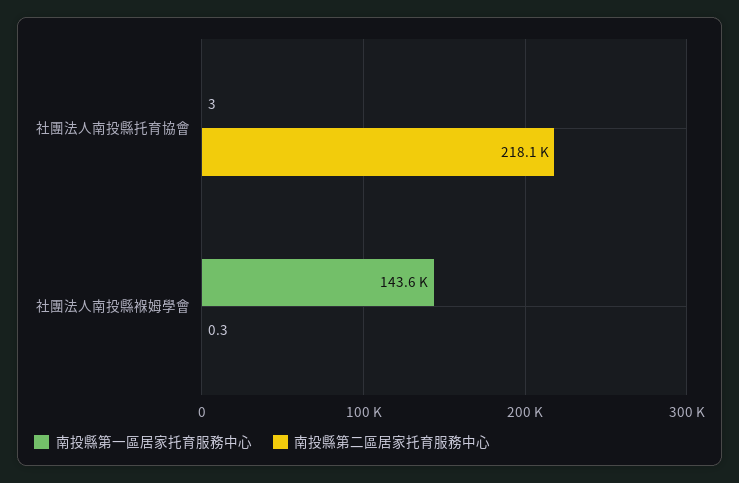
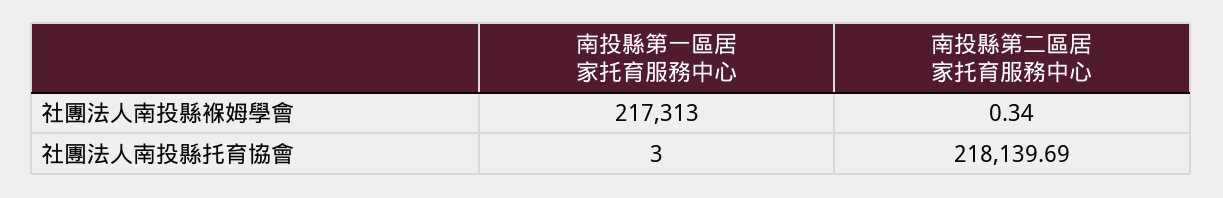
  {
    "南投縣第一區居家托育服務中心": {
      "社團法人南投縣托育協會": 3,
-     "社團法人南投縣褓姆學會": 143600
+     "社團法人南投縣褓姆學會": 217313
    },
    "南投縣第二區居家托育服務中心": {
      "社團法人南投縣托育協會": 218139.69,
      "社團法人南投縣褓姆學會": 0.34
    }
  }

